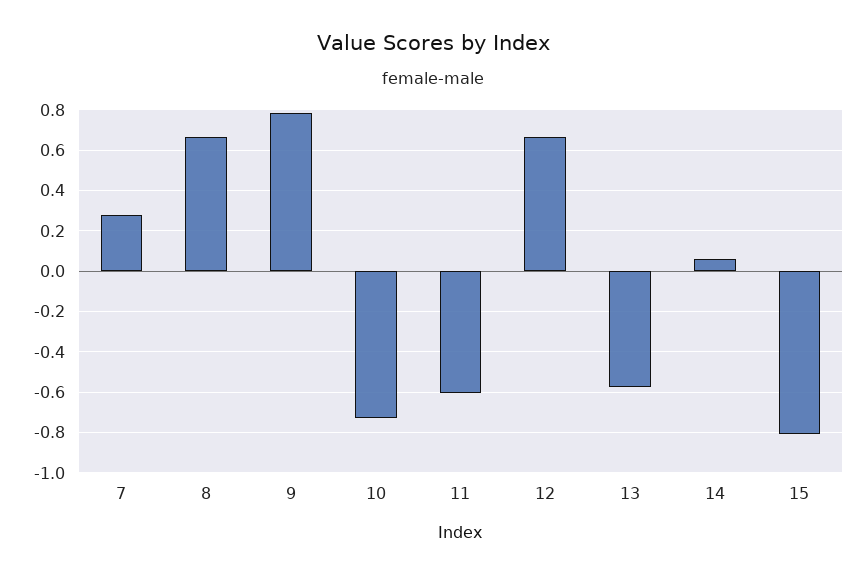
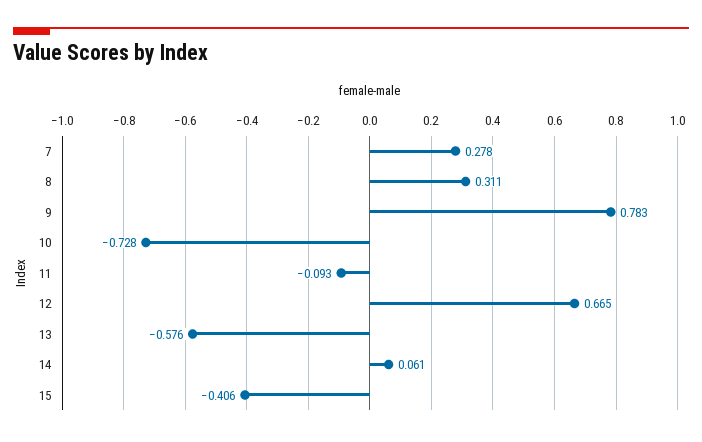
  {
    "7": 0.278,
-   "8": 0.65,
+   "8": 0.311,
    "9": 0.783,
    "10": -0.728,
-   "11": -0.6,
+   "11": -0.093,
    "12": 0.665,
    "13": -0.576,
    "14": 0.061,
-   "15": -0.8
+   "15": -0.406
  }

